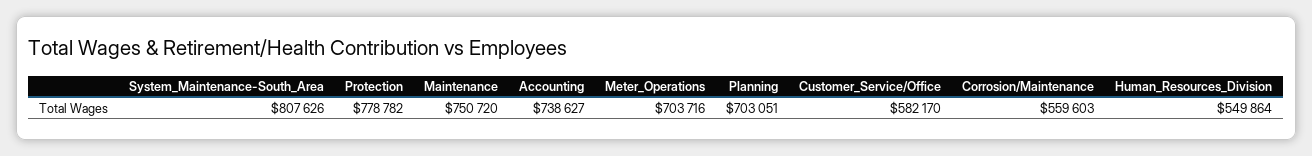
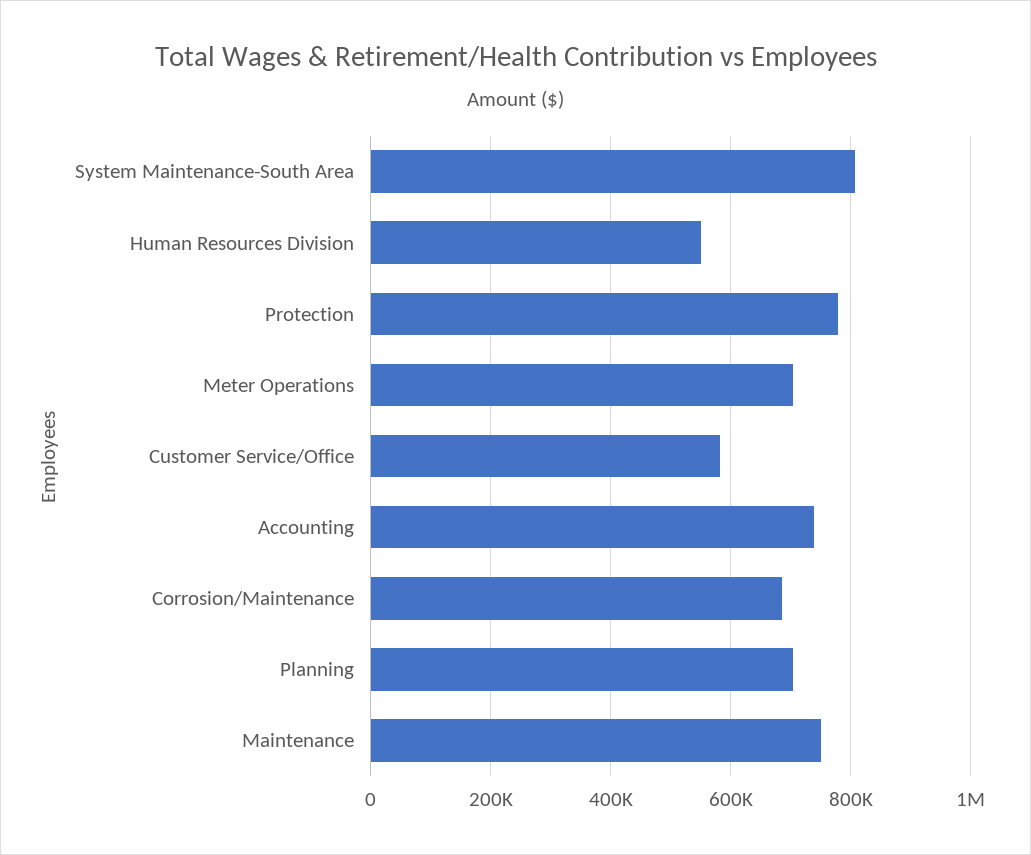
  {
    "System_Maintenance-South_Area": 807626,
    "Protection": 778782,
    "Maintenance": 750720,
    "Accounting": 738627,
    "Meter_Operations": 703716,
    "Planning": 703051,
    "Customer_Service/Office": 582170,
-   "Corrosion/Maintenance": 559603,
+   "Corrosion/Maintenance": 680000,
    "Human_Resources_Division": 549864
  }

